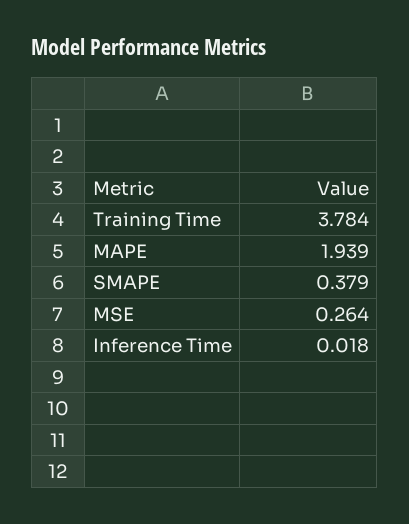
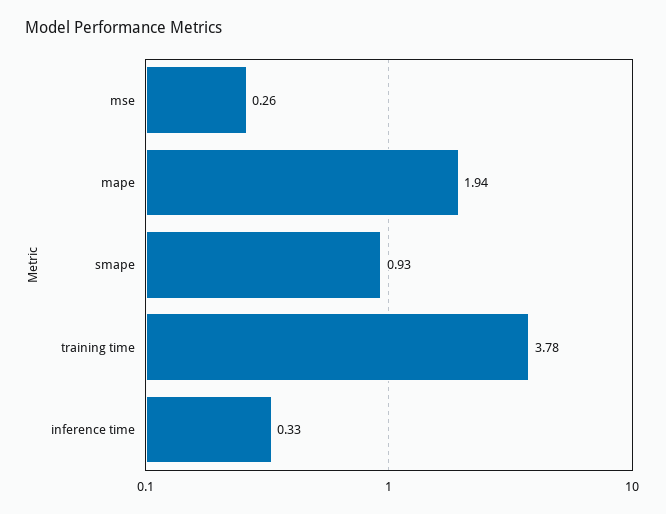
  {
    "Training Time": 3.784,
    "MAPE": 1.939,
-   "SMAPE": 0.379,
+   "SMAPE": 0.93,
    "MSE": 0.264,
-   "Inference Time": 0.018
+   "Inference Time": 0.33
  }

